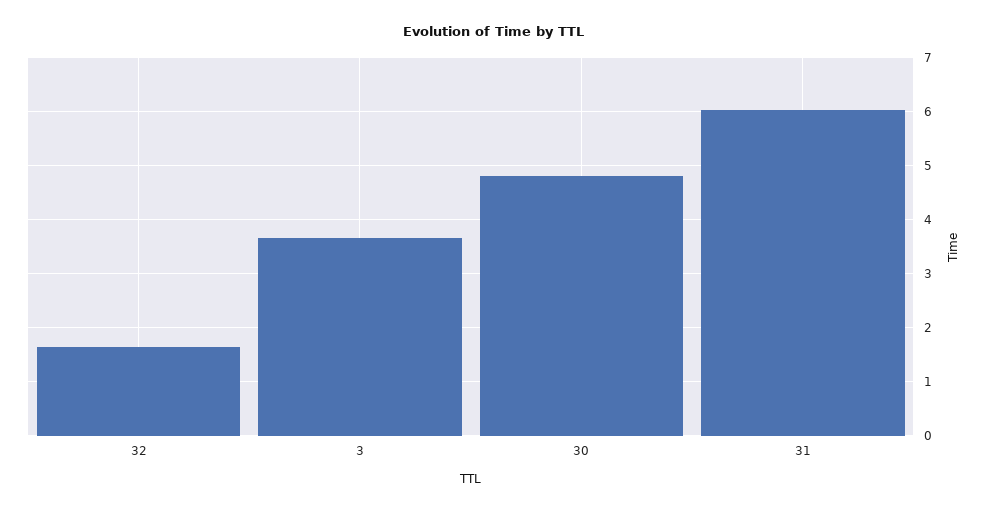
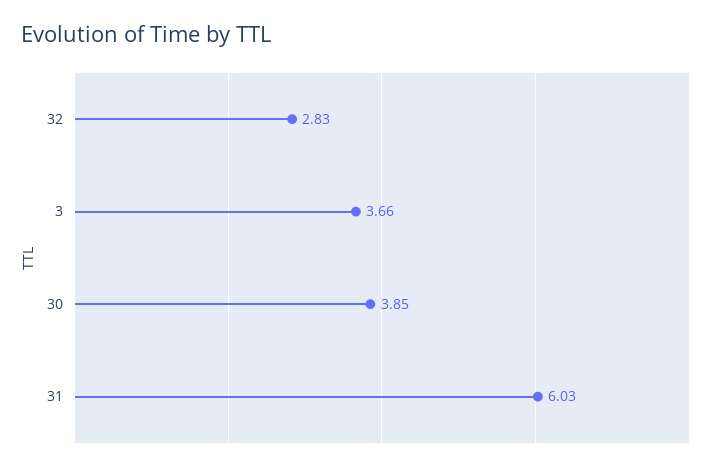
  {
-   "32": 1.6,
+   "32": 2.83,
    "3": 3.66,
-   "30": 4.8,
+   "30": 3.85,
    "31": 6.03
  }

